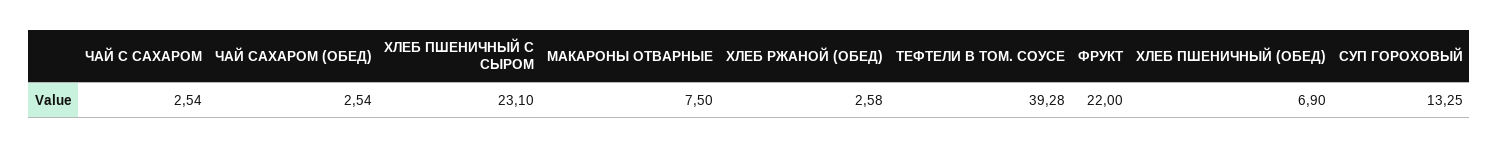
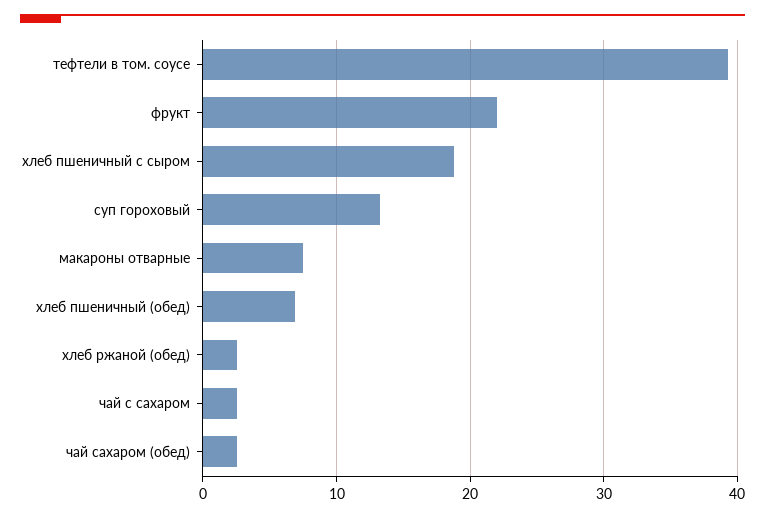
  {
    "ЧАЙ С САХАРОМ": 2.54,
    "ЧАЙ САХАРОМ (ОБЕД)": 2.54,
-   "ХЛЕБ ПШЕНИЧНЫЙ С СЫРОМ": 23.1,
+   "ХЛЕБ ПШЕНИЧНЫЙ С СЫРОМ": 19,
    "МАКАРОНЫ ОТВАРНЫЕ": 7.5,
    "ХЛЕБ РЖАНОЙ (ОБЕД)": 2.58,
    "ТЕФТЕЛИ В ТОМ. СОУСЕ": 39.28,
    "ФРУКТ": 22,
    "ХЛЕБ ПШЕНИЧНЫЙ (ОБЕД)": 6.9,
    "СУП ГОРОХОВЫЙ": 13.25
  }

